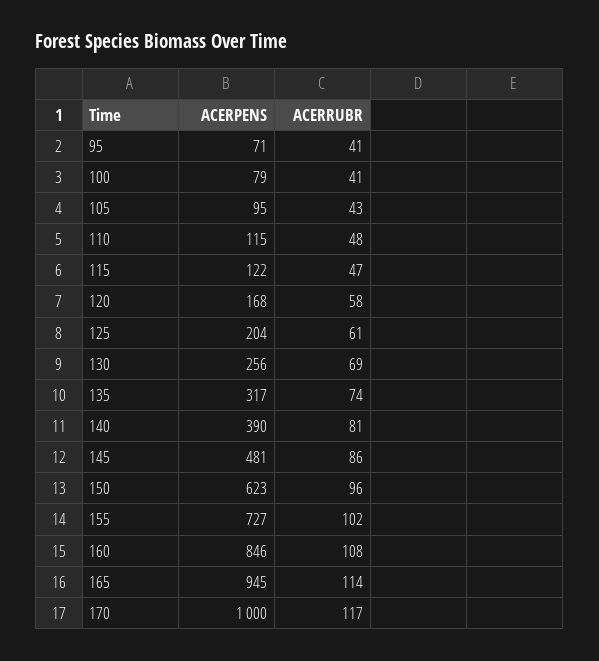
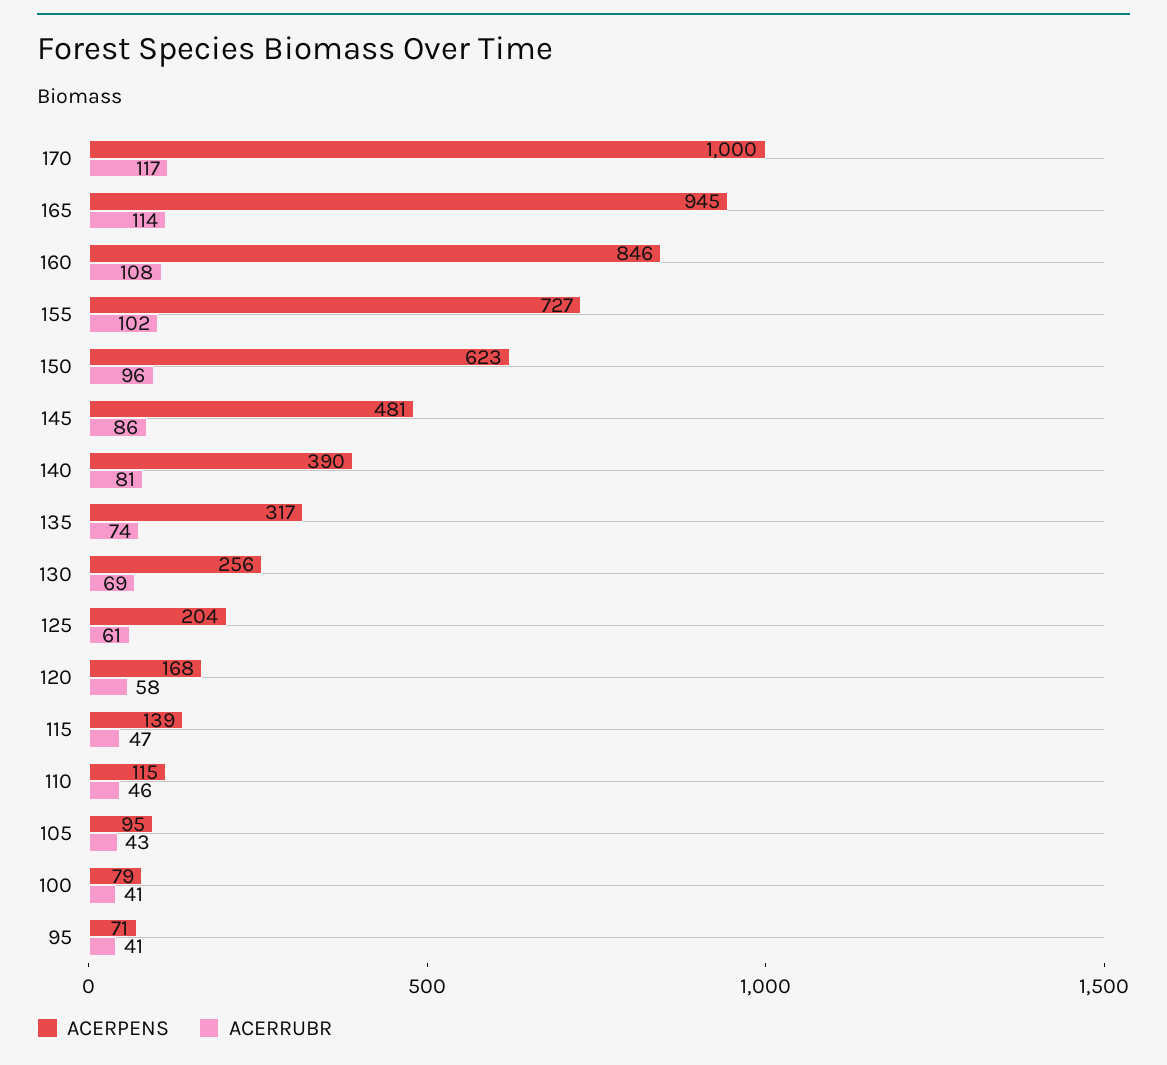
  {
    "ACERPENS": {
      "95": 71,
      "100": 79,
      "105": 95,
      "110": 115,
-     "115": 122,
+     "115": 139,
      "120": 168,
      "125": 204,
      "130": 256,
      "135": 317,
      "140": 390,
      "145": 481,
      "150": 623,
      "155": 727,
      "160": 846,
      "165": 945,
      "170": 1000
    },
    "ACERRUBR": {
      "95": 41,
      "100": 41,
      "105": 43,
-     "110": 48,
+     "110": 46,
      "115": 47,
      "120": 58,
      "125": 61,
      "130": 69,
      "135": 74,
      "140": 81,
      "145": 86,
      "150": 96,
      "155": 102,
      "160": 108,
      "165": 114,
      "170": 117
    }
  }

